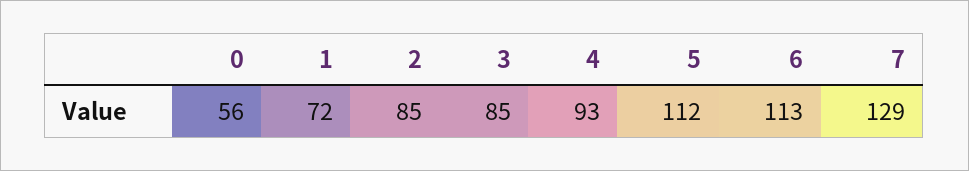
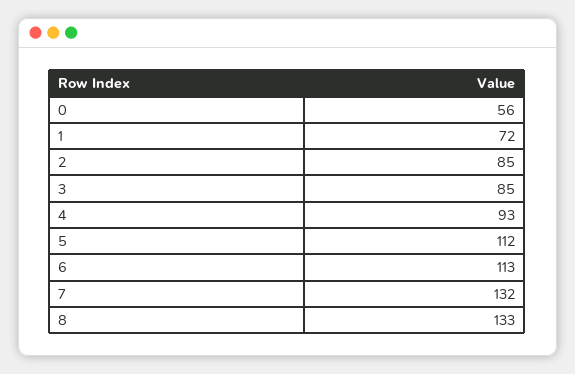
  {
    "0": 56,
    "1": 72,
    "2": 85,
    "3": 85,
    "4": 93,
    "5": 112,
    "6": 113,
-   "7": 129
+   "7": 132,
+   "8": 133
  }

